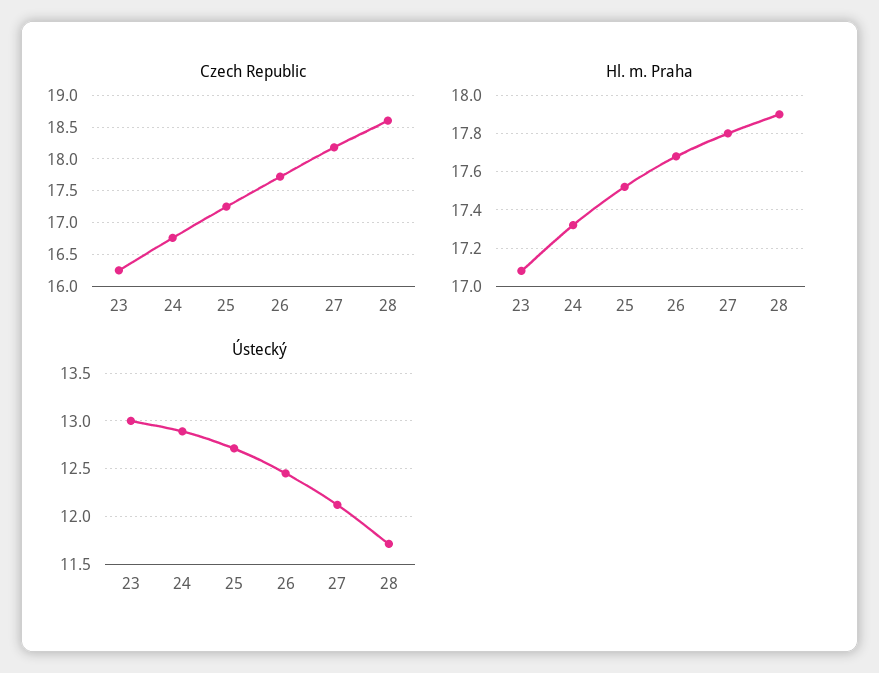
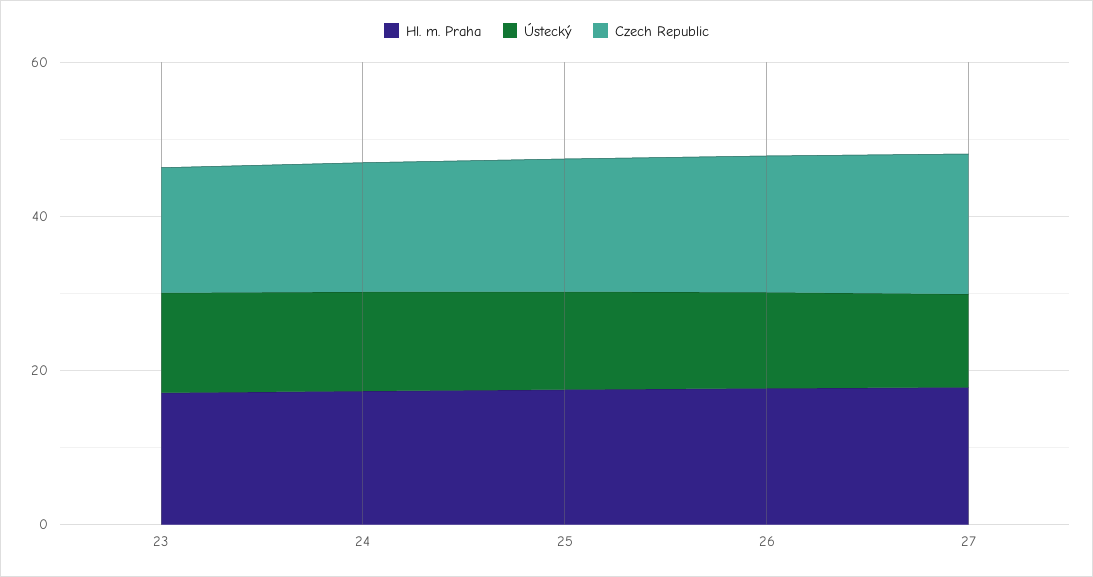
  {
    "Czech Republic": {
      "23": 16.3,
      "24": 16.8,
      "25": 17.3,
      "26": 17.7,
-     "27": 18.2,
+     "27": 18.2
-     "28": 18.6
    },
    "Hl. m. Praha": {
      "23": 17.1,
      "24": 17.3,
      "25": 17.5,
      "26": 17.7,
-     "27": 17.8,
+     "27": 17.8
-     "28": 17.9
    },
    "Ústecký": {
      "23": 13,
      "24": 12.9,
      "25": 12.7,
      "26": 12.5,
-     "27": 12.1,
+     "27": 12.1
-     "28": 11.7
    }
  }

